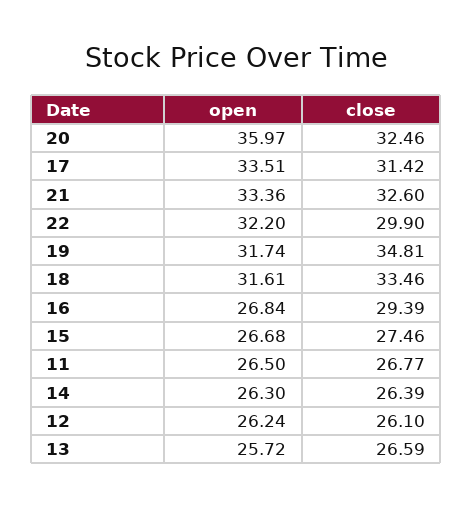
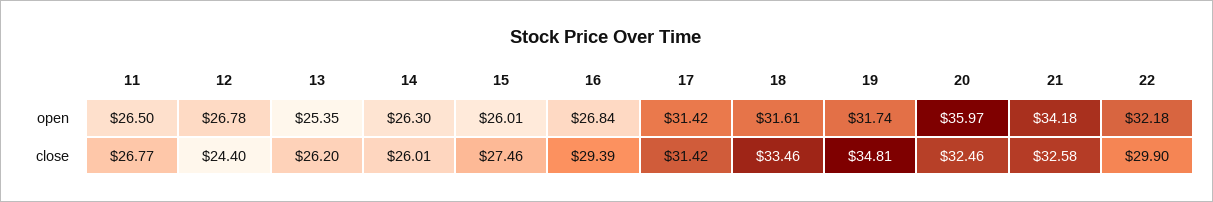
  {
    "open": {
      "20": 35.97,
-     "17": 33.51,
+     "17": 31.42,
-     "21": 33.36,
+     "21": 34.18,
-     "22": 32.2,
+     "22": 32.18,
      "19": 31.74,
      "18": 31.61,
      "16": 26.84,
-     "15": 26.68,
+     "15": 26.01,
      "11": 26.5,
      "14": 26.3,
-     "12": 26.24,
+     "12": 26.78,
-     "13": 25.72
+     "13": 25.35
    },
    "close": {
      "20": 32.46,
      "17": 31.42,
-     "21": 32.6,
+     "21": 32.58,
      "22": 29.9,
      "19": 34.81,
      "18": 33.46,
      "16": 29.39,
      "15": 27.46,
      "11": 26.77,
-     "14": 26.39,
+     "14": 26.01,
-     "12": 26.1,
+     "12": 24.4,
-     "13": 26.59
+     "13": 26.2
    }
  }

